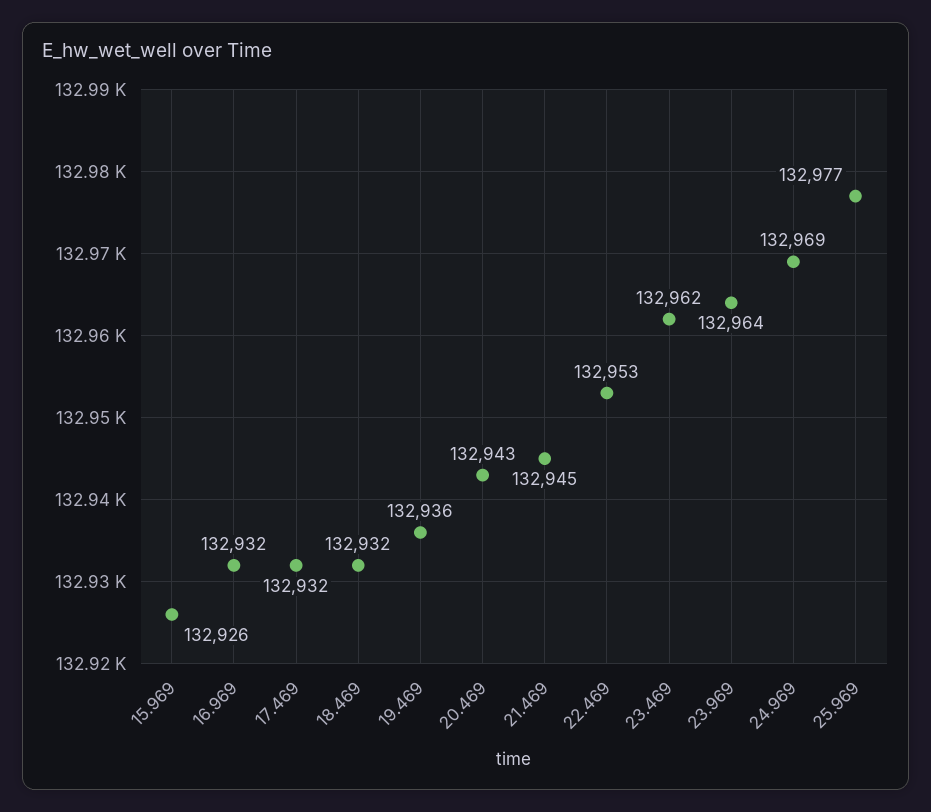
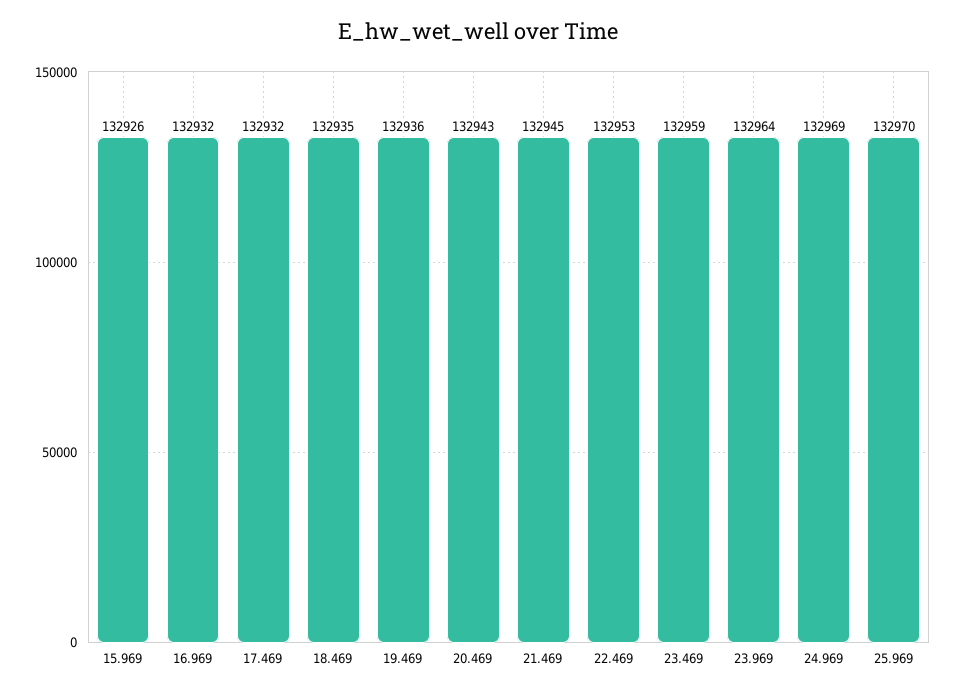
  {
    "15.969": 132926,
    "16.969": 132932,
    "17.469": 132932,
-   "18.469": 132932,
+   "18.469": 132935,
    "19.469": 132936,
    "20.469": 132943,
    "21.469": 132945,
    "22.469": 132953,
-   "23.469": 132962,
+   "23.469": 132959,
    "23.969": 132964,
    "24.969": 132969,
-   "25.969": 132977
+   "25.969": 132970
  }

